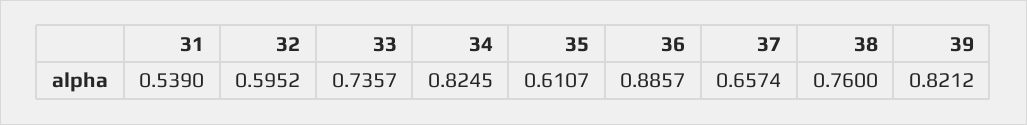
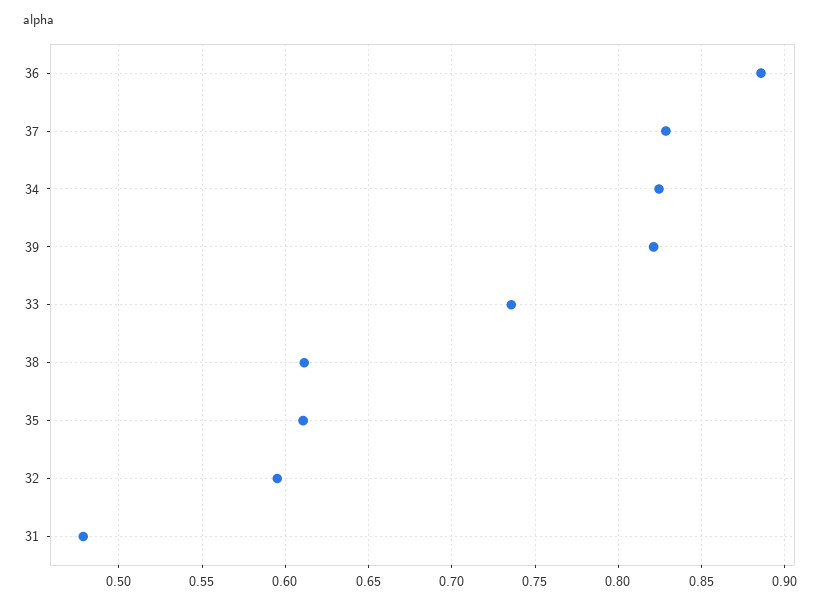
  {
-   "31": 0.539,
+   "31": 0.48,
    "32": 0.5952,
    "33": 0.7357,
    "34": 0.8245,
    "35": 0.6107,
    "36": 0.8857,
-   "37": 0.6574,
+   "37": 0.83,
-   "38": 0.76,
+   "38": 0.61,
    "39": 0.8212
  }

